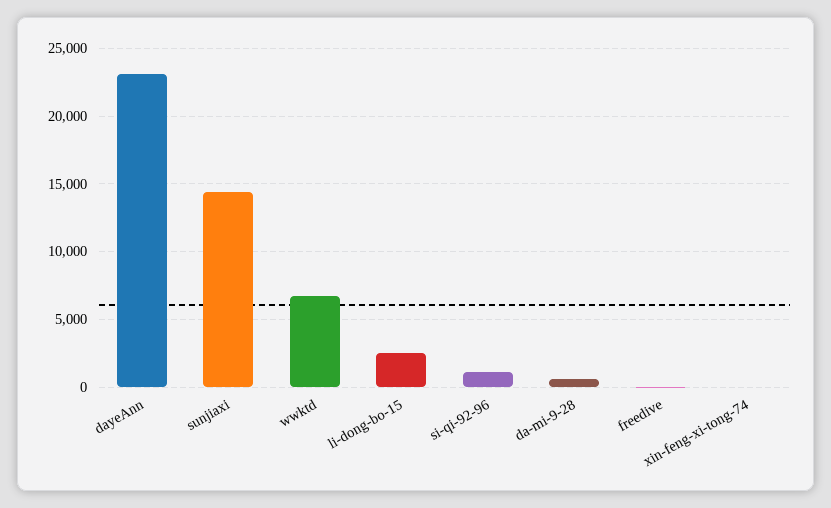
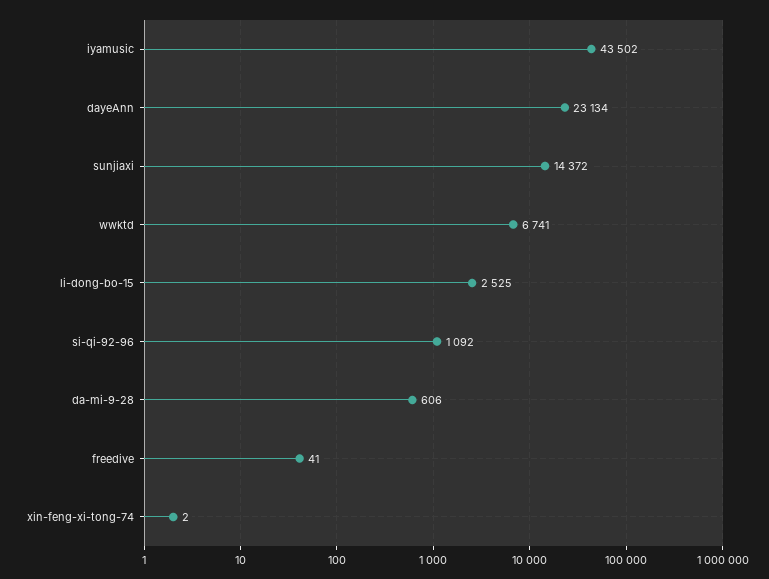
  {
    "dayeAnn": 23134,
    "sunjiaxi": 14372,
    "wwktd": 6741,
    "li-dong-bo-15": 2525,
    "si-qi-92-96": 1092,
    "da-mi-9-28": 606,
    "freedive": 41,
-   "xin-feng-xi-tong-74": 2
+   "xin-feng-xi-tong-74": 2,
+   "iyamusic": 43502
  }

